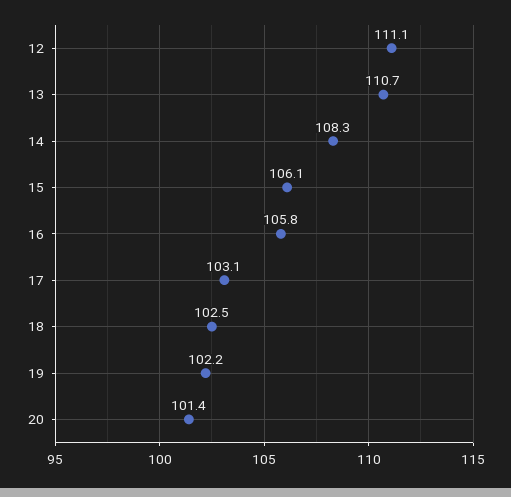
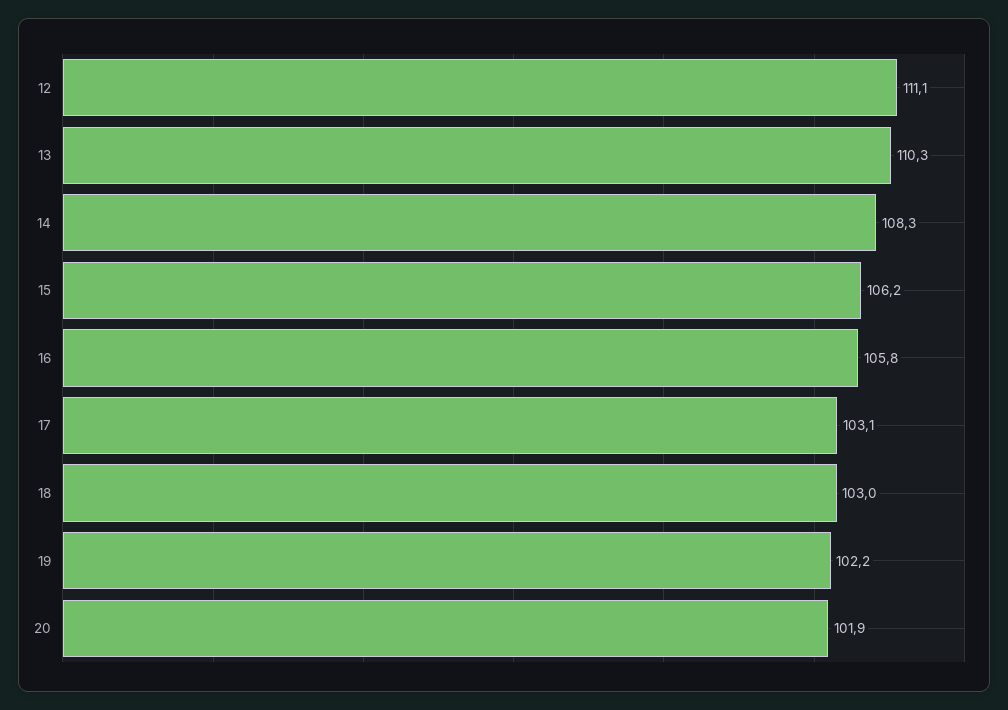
  {
    "12": 111.1,
-   "13": 110.7,
+   "13": 110.3,
    "14": 108.3,
-   "15": 106.1,
+   "15": 106.2,
    "16": 105.8,
    "17": 103.1,
-   "18": 102.5,
+   "18": 103,
    "19": 102.2,
-   "20": 101.4
+   "20": 101.9
  }

